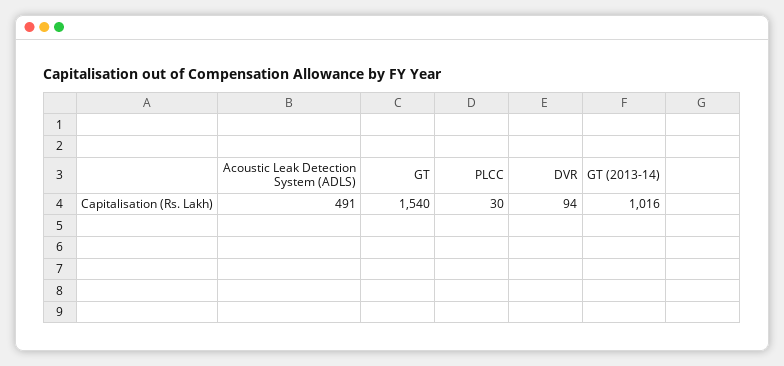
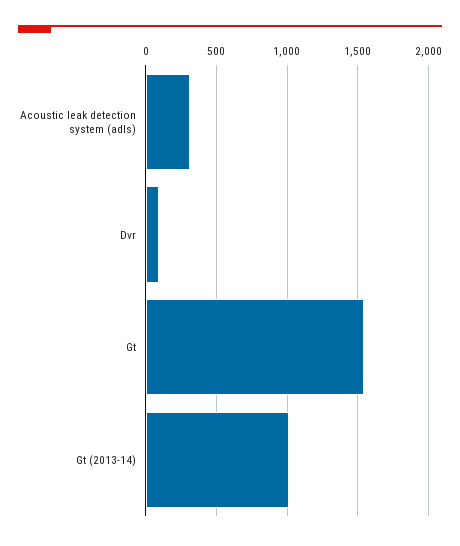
  {
-   "Acoustic Leak Detection System (ADLS)": 491,
+   "Acoustic Leak Detection System (ADLS)": 300,
    "GT": 1540,
-   "PLCC": 30,
    "DVR": 94,
    "GT (2013-14)": 1016
  }

